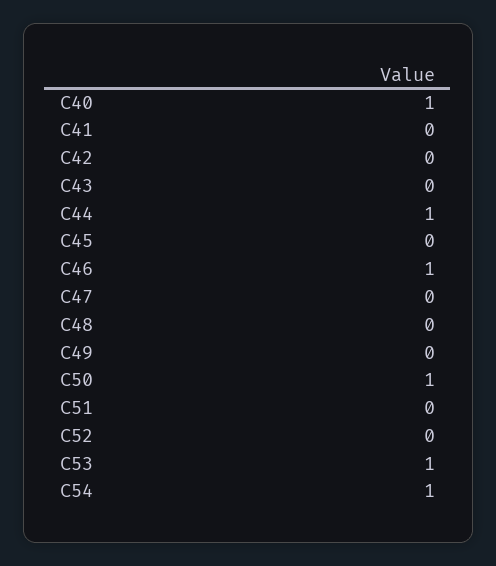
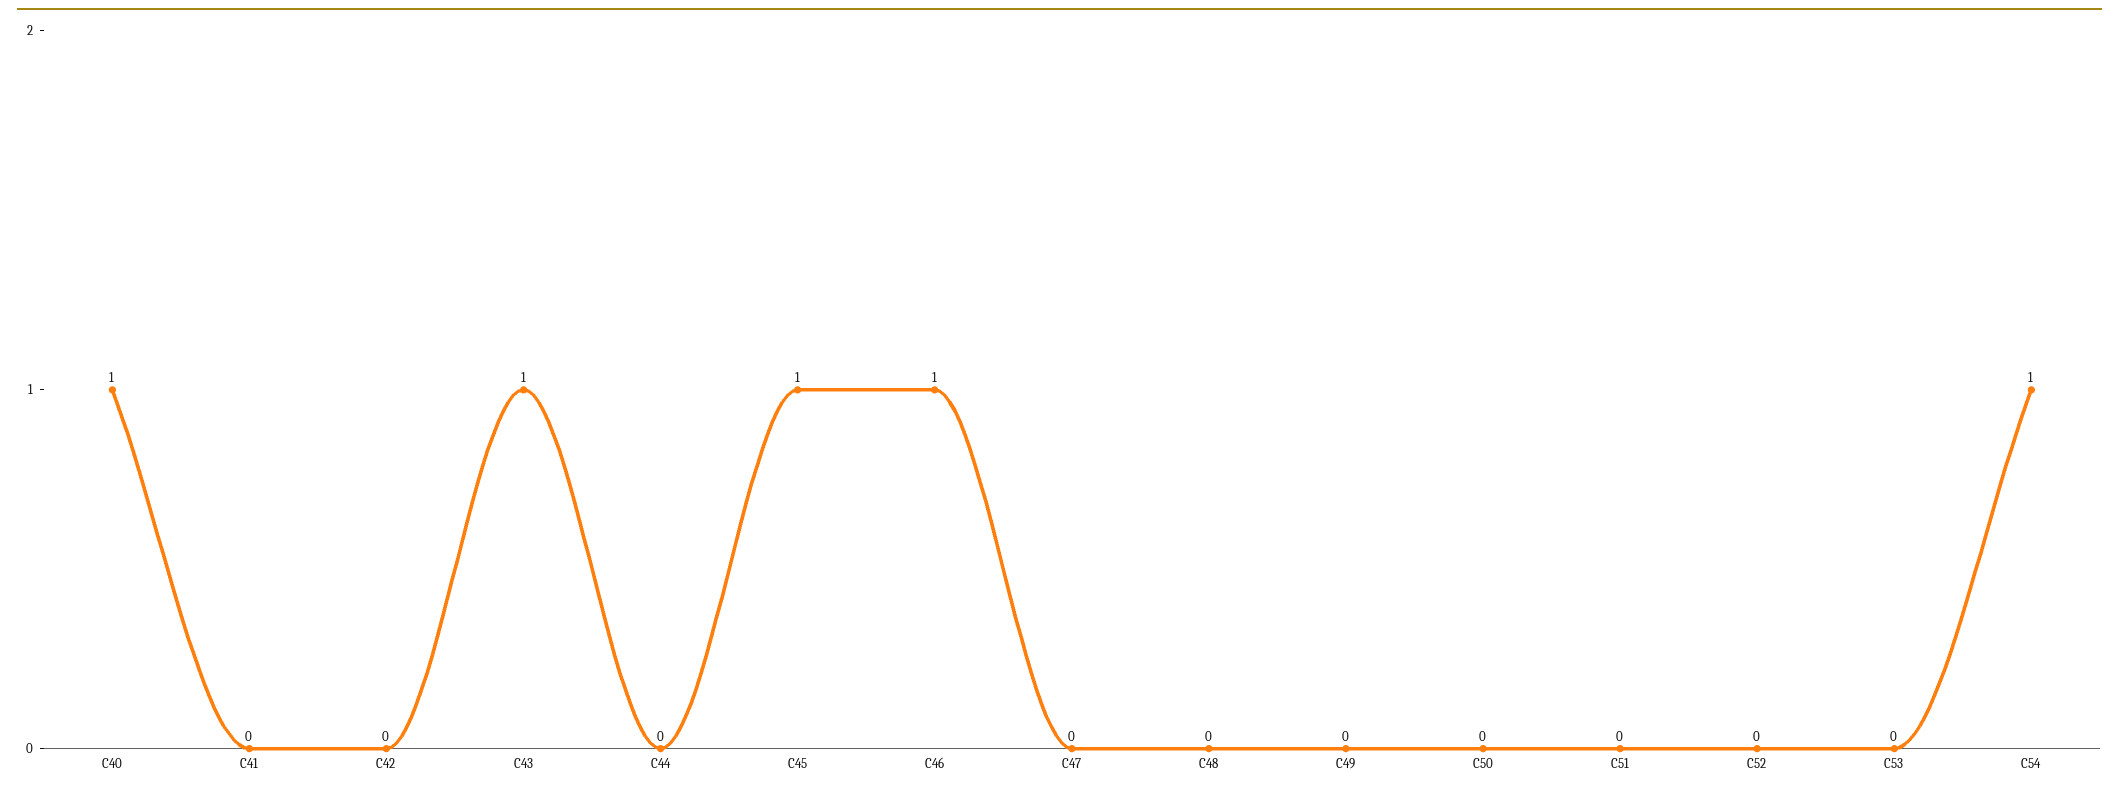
  {
    "C40": 1,
    "C41": 0,
    "C42": 0,
-   "C43": 0,
+   "C43": 1,
-   "C44": 1,
+   "C44": 0,
-   "C45": 0,
+   "C45": 1,
    "C46": 1,
    "C47": 0,
    "C48": 0,
    "C49": 0,
-   "C50": 1,
+   "C50": 0,
    "C51": 0,
    "C52": 0,
-   "C53": 1,
+   "C53": 0,
    "C54": 1
  }

